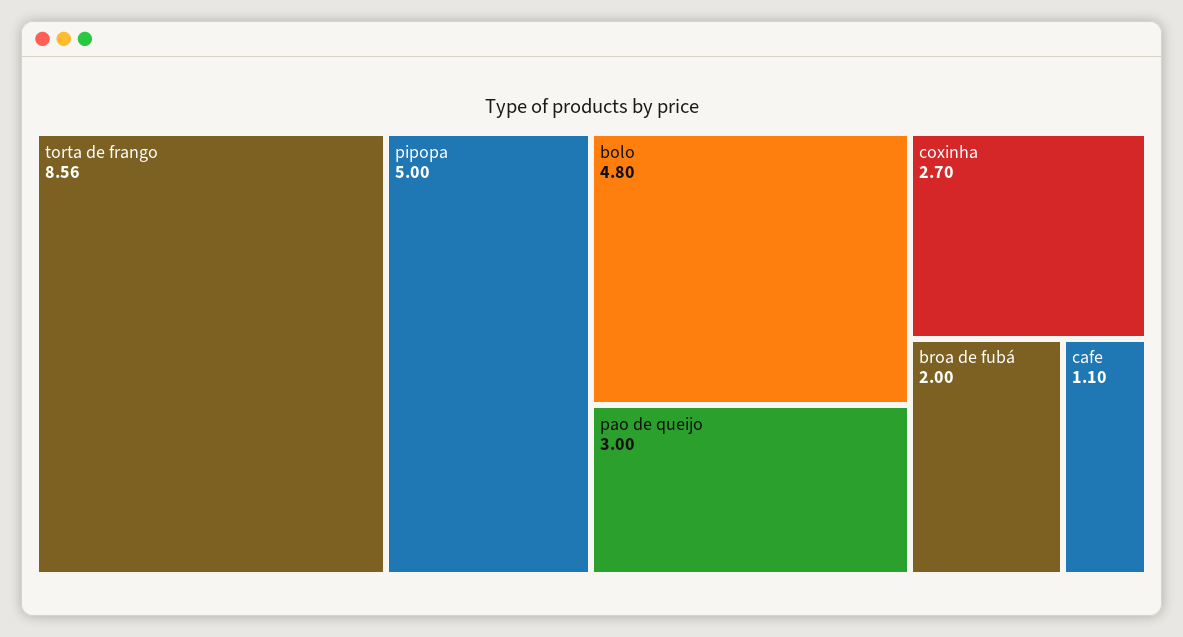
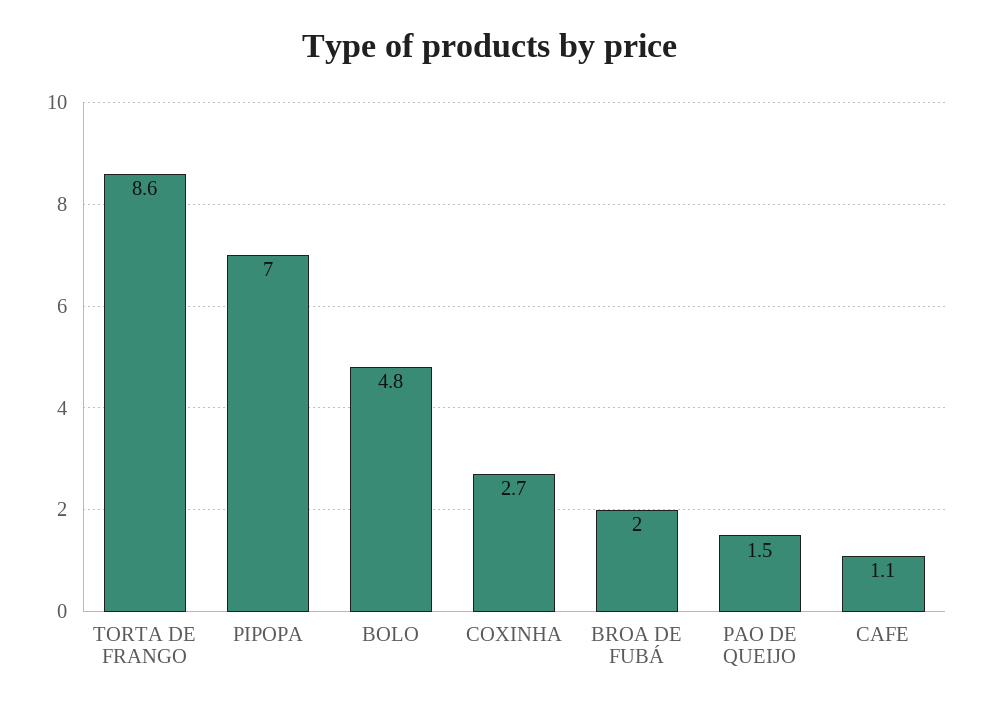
  {
    "torta de frango": 8.56,
-   "pipopa": 5,
+   "pipopa": 7,
    "bolo": 4.8,
-   "pao de queijo": 3,
+   "pao de queijo": 1.5,
    "coxinha": 2.7,
    "broa de fubá": 2,
    "cafe": 1.1
  }

